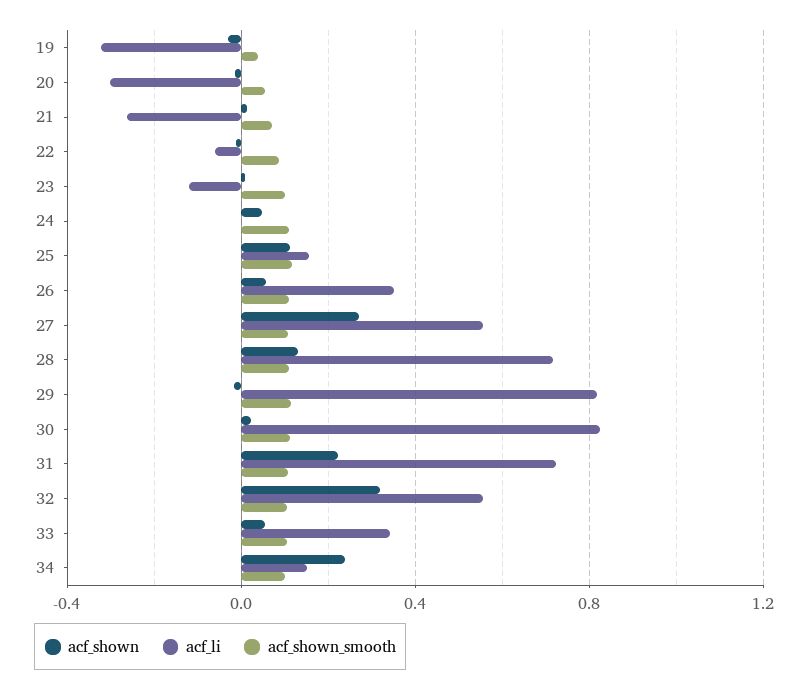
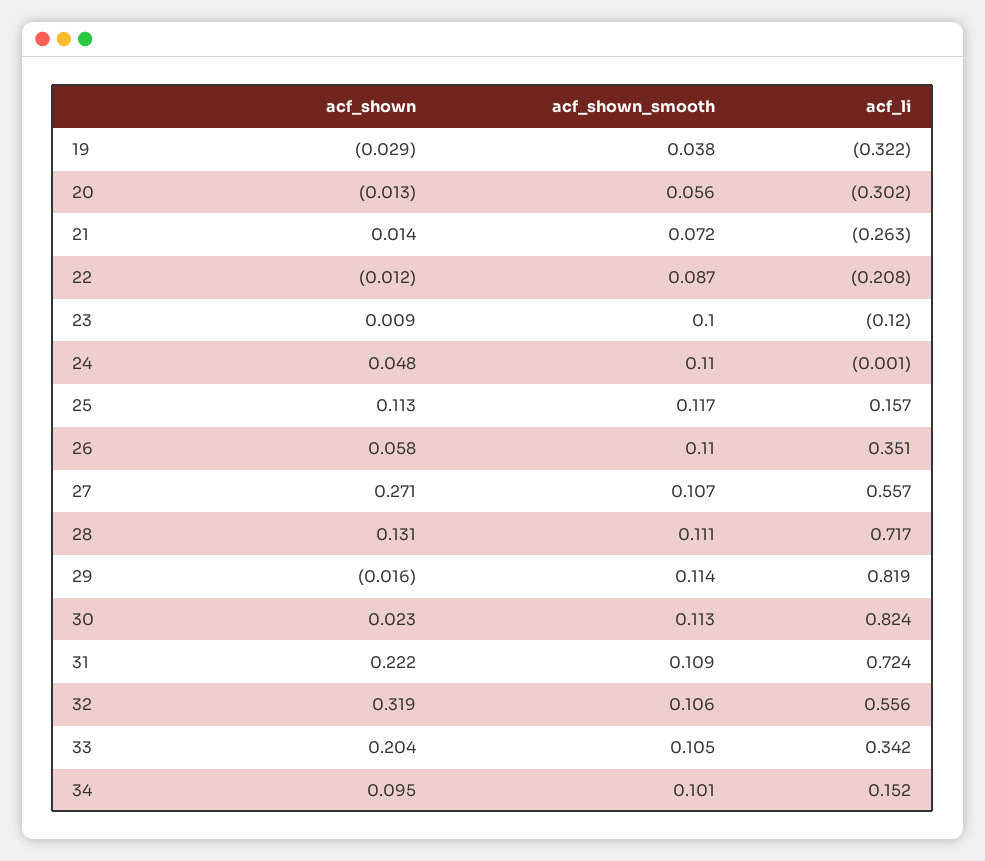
  {
    "acf_shown": {
      "19": -0.029,
      "20": -0.013,
      "21": 0.014,
      "22": -0.012,
      "23": 0.009,
      "24": 0.048,
      "25": 0.113,
      "26": 0.058,
      "27": 0.271,
      "28": 0.131,
      "29": -0.016,
      "30": 0.023,
      "31": 0.222,
      "32": 0.319,
-     "33": 0.05,
+     "33": 0.204,
-     "34": 0.25
+     "34": 0.095
    },
    "acf_li": {
      "19": -0.322,
      "20": -0.302,
      "21": -0.263,
-     "22": -0.05,
+     "22": -0.208,
      "23": -0.12,
      "24": -0.001,
      "25": 0.157,
      "26": 0.351,
      "27": 0.557,
      "28": 0.717,
      "29": 0.819,
      "30": 0.824,
      "31": 0.724,
      "32": 0.556,
      "33": 0.342,
      "34": 0.152
    },
    "acf_shown_smooth": {
      "19": 0.038,
      "20": 0.056,
      "21": 0.072,
      "22": 0.087,
      "23": 0.1,
      "24": 0.11,
      "25": 0.117,
      "26": 0.11,
      "27": 0.107,
      "28": 0.111,
      "29": 0.114,
      "30": 0.113,
      "31": 0.109,
      "32": 0.106,
      "33": 0.105,
      "34": 0.101
    }
  }

